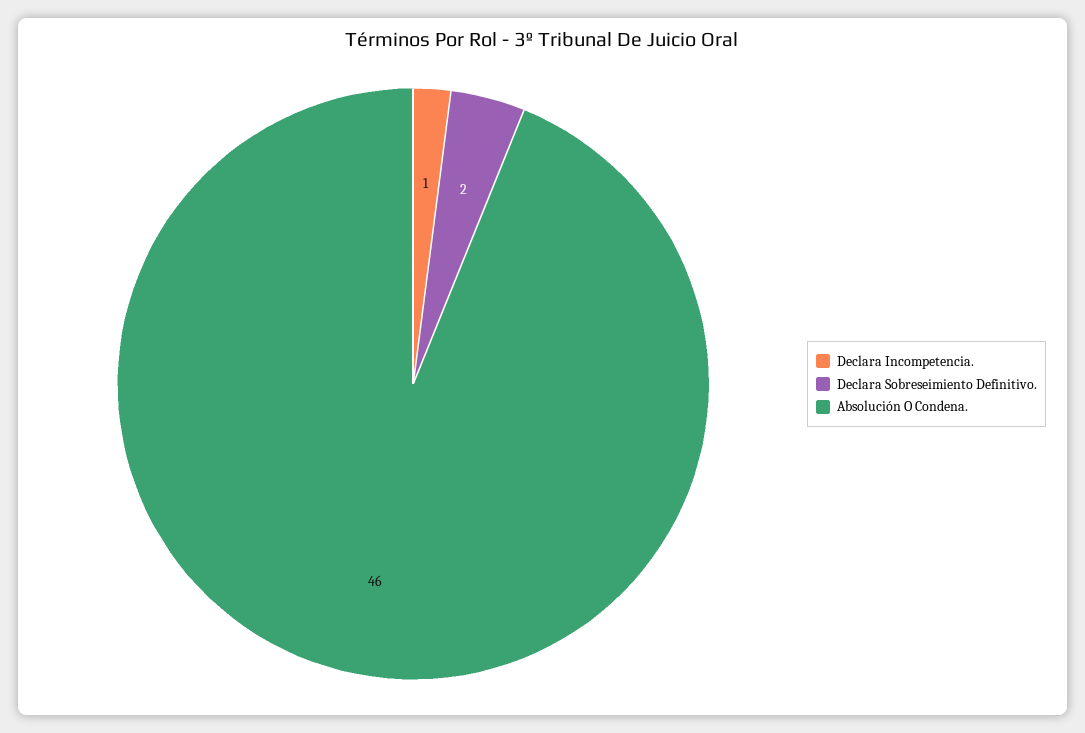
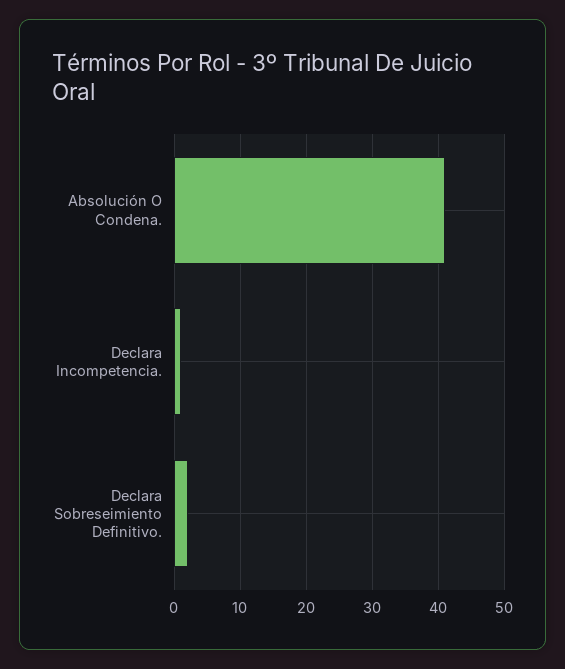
  {
    "Declara Incompetencia.": 1,
    "Declara Sobreseimiento Definitivo.": 2,
-   "Absolución O Condena.": 46
+   "Absolución O Condena.": 41
  }

